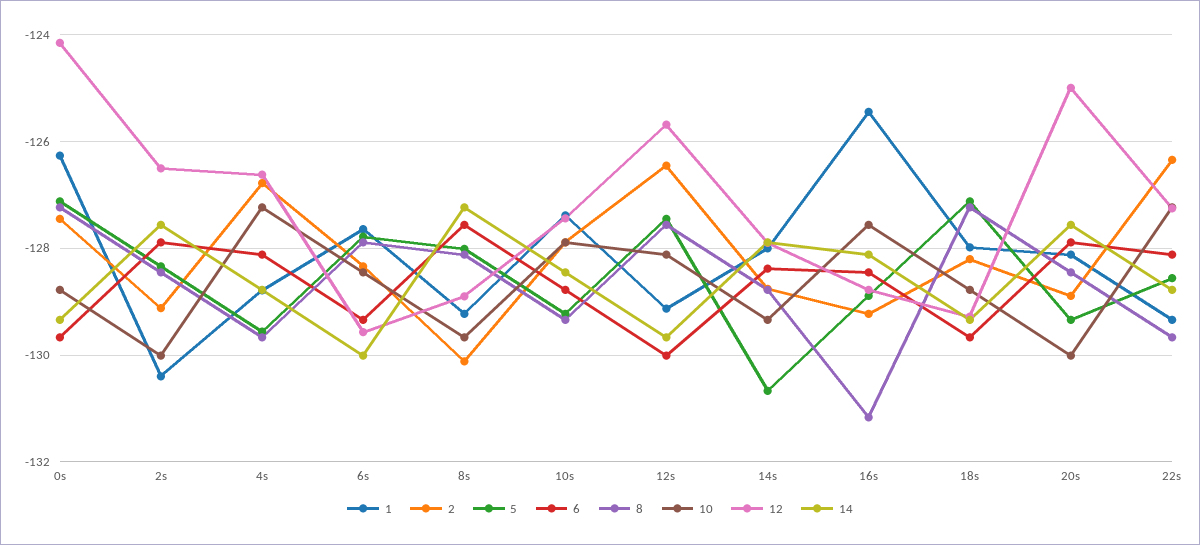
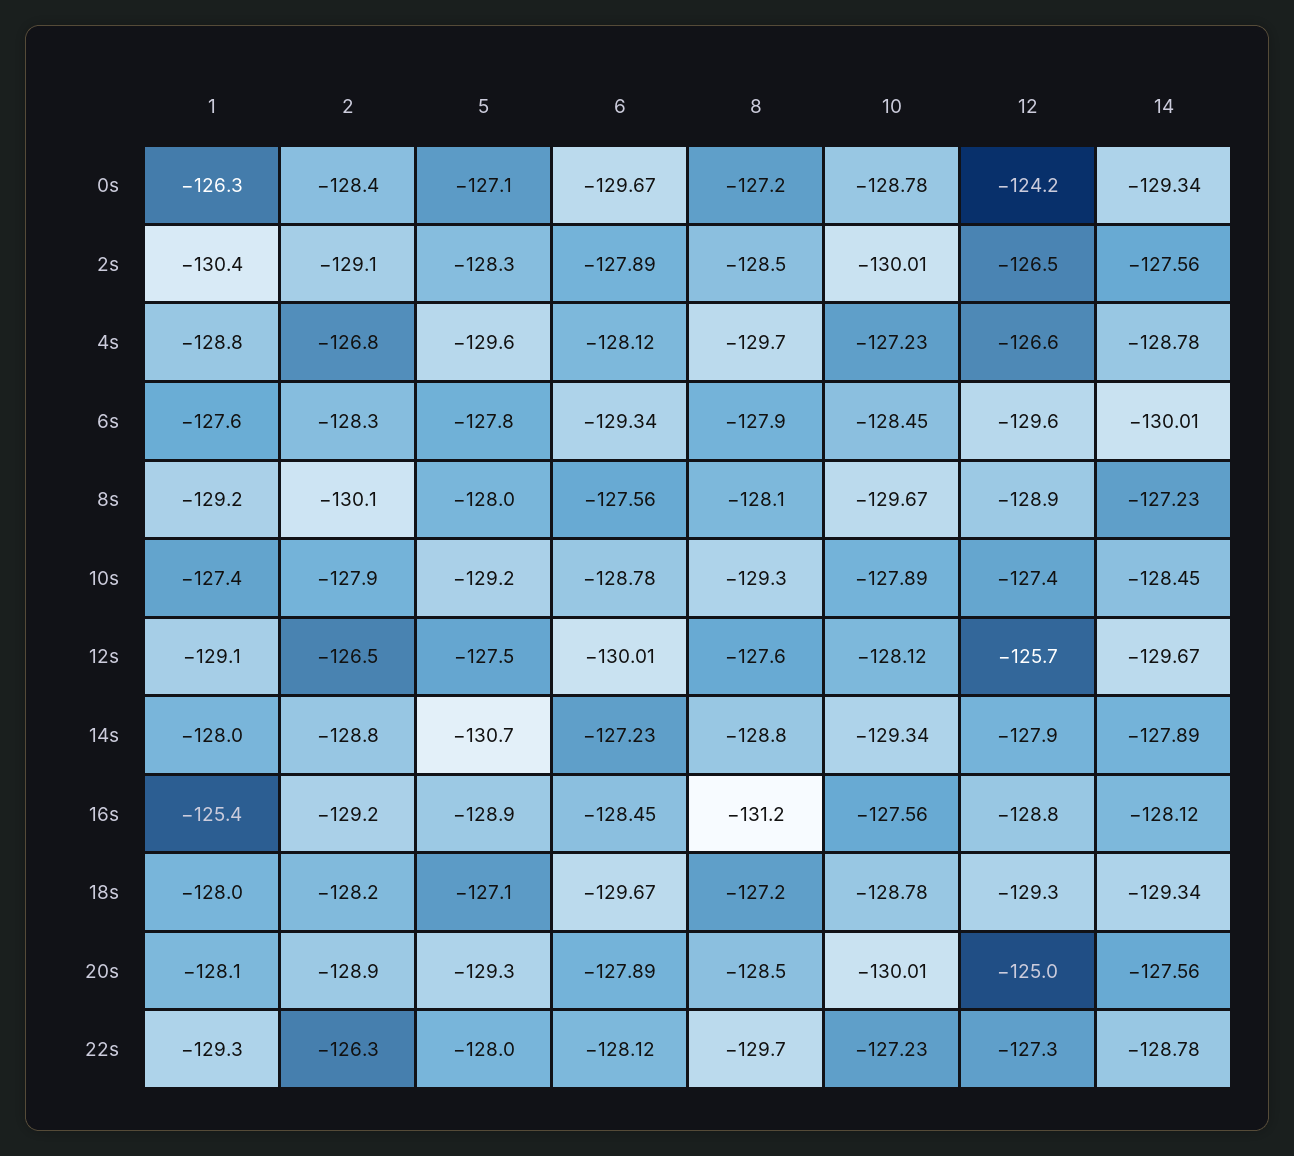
  {
    "1": {
      "0s": -126.3,
      "2s": -130.4,
      "4s": -128.8,
      "6s": -127.6,
      "8s": -129.2,
      "10s": -127.4,
      "12s": -129.1,
      "14s": -128,
      "16s": -125.4,
      "18s": -128,
      "20s": -128.1,
      "22s": -129.3
    },
    "2": {
-     "0s": -127.4,
+     "0s": -128.4,
      "2s": -129.1,
      "4s": -126.8,
      "6s": -128.3,
      "8s": -130.1,
      "10s": -127.9,
      "12s": -126.5,
      "14s": -128.8,
      "16s": -129.2,
      "18s": -128.2,
      "20s": -128.9,
      "22s": -126.3
    },
    "5": {
      "0s": -127.1,
      "2s": -128.3,
      "4s": -129.6,
      "6s": -127.8,
      "8s": -128,
      "10s": -129.2,
      "12s": -127.5,
      "14s": -130.7,
      "16s": -128.9,
      "18s": -127.1,
      "20s": -129.3,
-     "22s": -128.6
+     "22s": -128
    },
    "6": {
      "0s": -129.67,
      "2s": -127.89,
      "4s": -128.12,
      "6s": -129.34,
      "8s": -127.56,
      "10s": -128.78,
      "12s": -130.01,
-     "14s": -128.4,
+     "14s": -127.23,
      "16s": -128.45,
      "18s": -129.67,
      "20s": -127.89,
      "22s": -128.12
    },
    "8": {
      "0s": -127.2,
      "2s": -128.5,
      "4s": -129.7,
      "6s": -127.9,
      "8s": -128.1,
      "10s": -129.3,
      "12s": -127.6,
      "14s": -128.8,
      "16s": -131.2,
      "18s": -127.2,
      "20s": -128.5,
      "22s": -129.7
    },
    "10": {
      "0s": -128.78,
      "2s": -130.01,
      "4s": -127.23,
      "6s": -128.45,
      "8s": -129.67,
      "10s": -127.89,
      "12s": -128.12,
      "14s": -129.34,
      "16s": -127.56,
      "18s": -128.78,
      "20s": -130.01,
      "22s": -127.23
    },
    "12": {
      "0s": -124.2,
      "2s": -126.5,
      "4s": -126.6,
      "6s": -129.6,
      "8s": -128.9,
      "10s": -127.4,
      "12s": -125.7,
      "14s": -127.9,
      "16s": -128.8,
      "18s": -129.3,
      "20s": -125,
      "22s": -127.3
    },
    "14": {
      "0s": -129.34,
      "2s": -127.56,
      "4s": -128.78,
      "6s": -130.01,
      "8s": -127.23,
      "10s": -128.45,
      "12s": -129.67,
      "14s": -127.89,
      "16s": -128.12,
      "18s": -129.34,
      "20s": -127.56,
      "22s": -128.78
    }
  }

